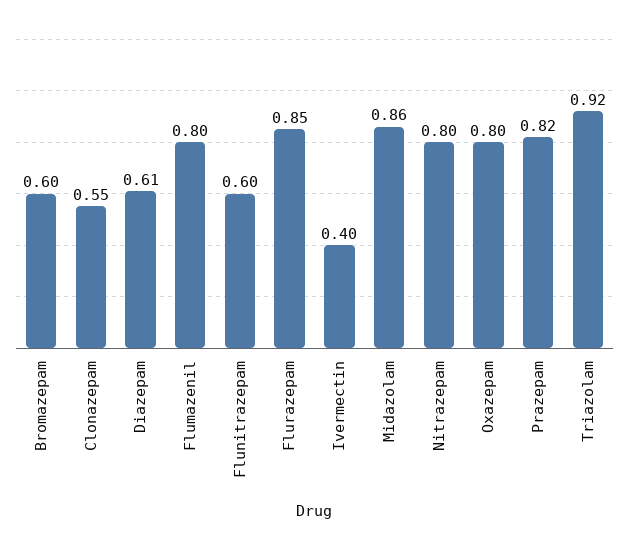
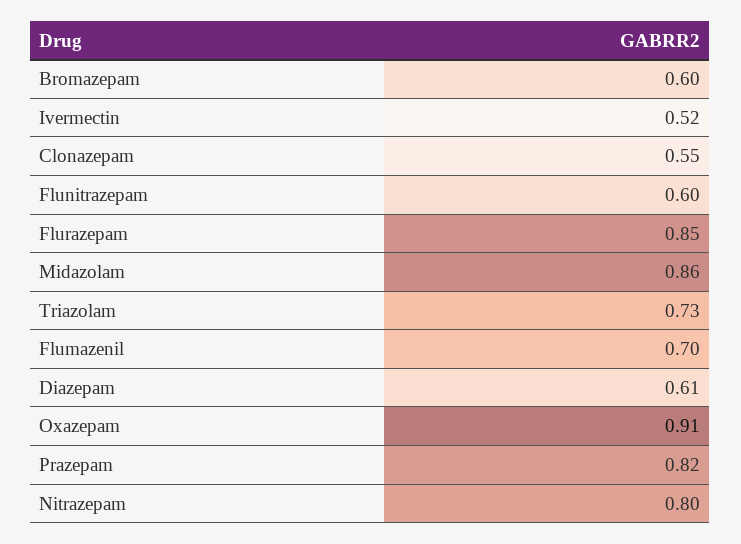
  {
    "Bromazepam": 0.6,
    "Clonazepam": 0.55,
    "Diazepam": 0.61,
-   "Flumazenil": 0.8,
+   "Flumazenil": 0.7,
    "Flunitrazepam": 0.6,
    "Flurazepam": 0.85,
-   "Ivermectin": 0.4,
+   "Ivermectin": 0.52,
    "Midazolam": 0.86,
    "Nitrazepam": 0.8,
-   "Oxazepam": 0.8,
+   "Oxazepam": 0.91,
    "Prazepam": 0.82,
-   "Triazolam": 0.92
+   "Triazolam": 0.73
  }

